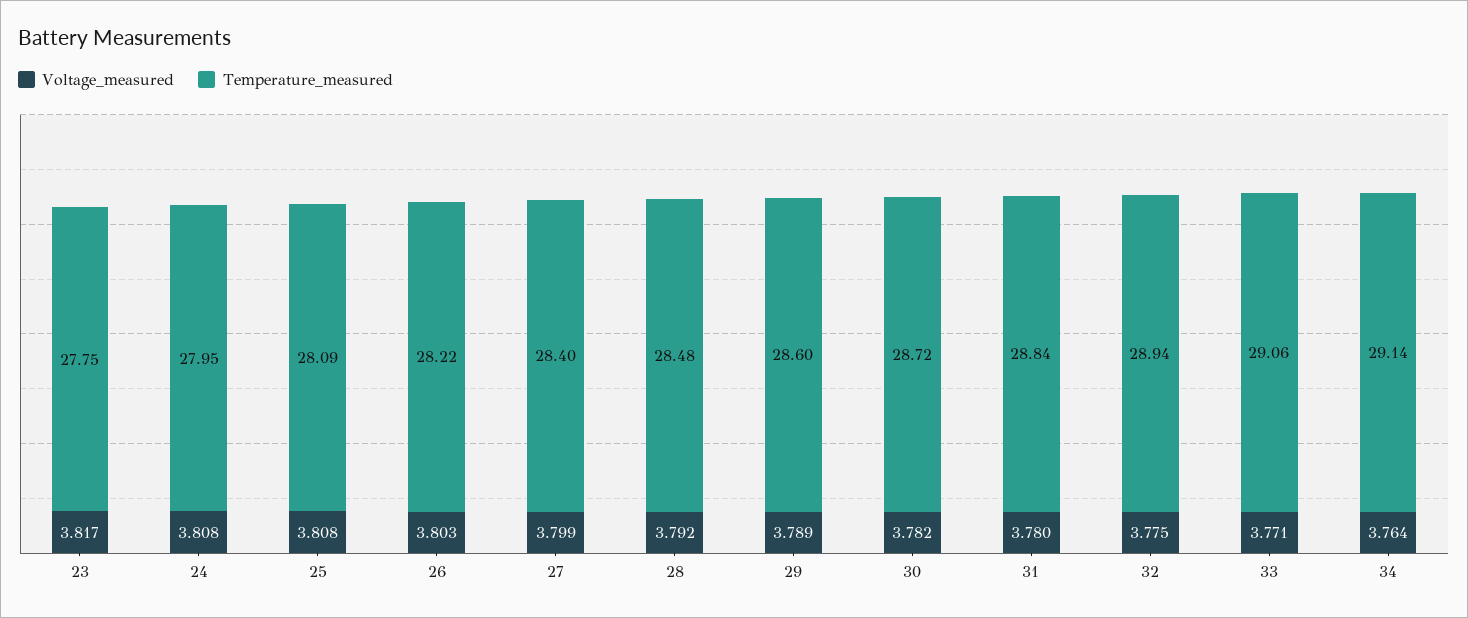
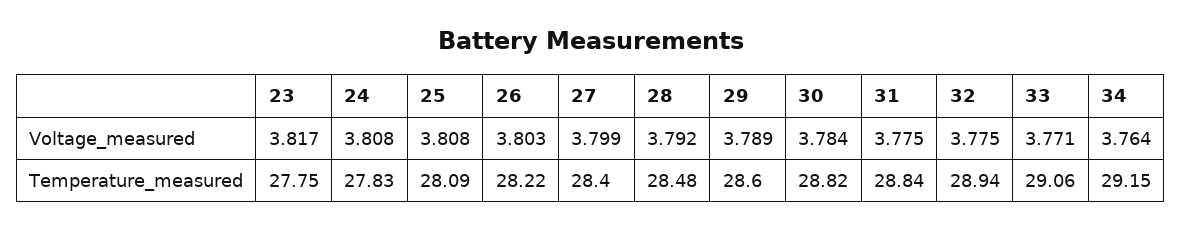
  {
    "Voltage_measured": {
      "23": 3.817,
      "24": 3.808,
      "25": 3.808,
      "26": 3.803,
      "27": 3.799,
      "28": 3.792,
      "29": 3.789,
-     "30": 3.782,
+     "30": 3.784,
-     "31": 3.78,
+     "31": 3.775,
      "32": 3.775,
      "33": 3.771,
      "34": 3.764
    },
    "Temperature_measured": {
      "23": 27.75,
-     "24": 27.95,
+     "24": 27.83,
      "25": 28.09,
      "26": 28.22,
      "27": 28.4,
      "28": 28.48,
      "29": 28.6,
-     "30": 28.72,
+     "30": 28.82,
      "31": 28.84,
      "32": 28.94,
      "33": 29.06,
-     "34": 29.14
+     "34": 29.15
    }
  }

